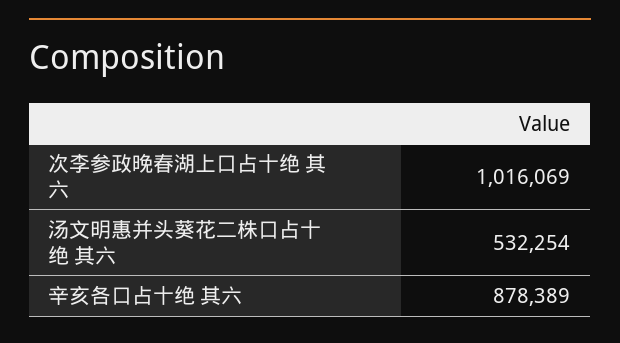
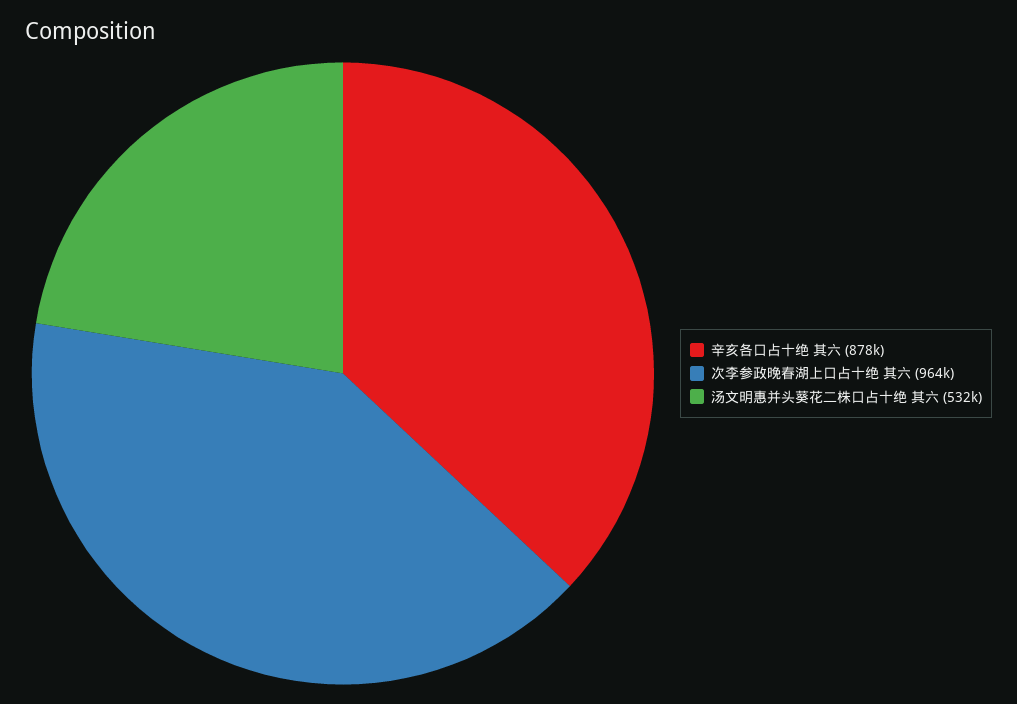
  {
-   "次李参政晚春湖上口占十绝 其六": 1016069,
+   "次李参政晚春湖上口占十绝 其六": 964000,
    "汤文明惠并头葵花二株口占十绝 其六": 532254,
    "辛亥各口占十绝 其六": 878389
  }

